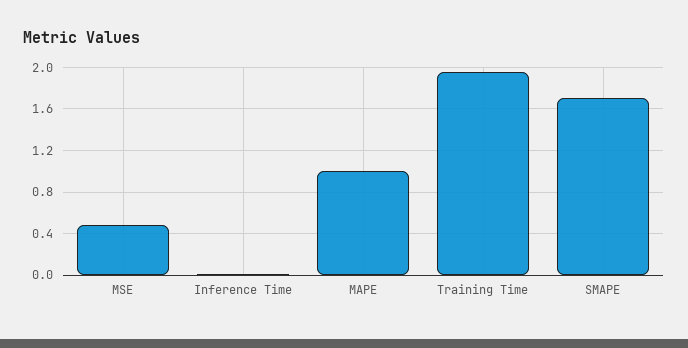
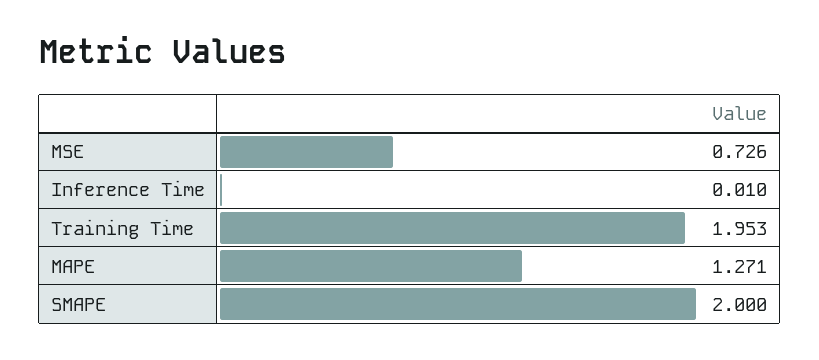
  {
-   "MSE": 0.5,
+   "MSE": 0.726,
    "Inference Time": 0.01,
-   "MAPE": 1,
+   "MAPE": 1.271,
    "Training Time": 1.953,
-   "SMAPE": 1.7
+   "SMAPE": 2
  }

